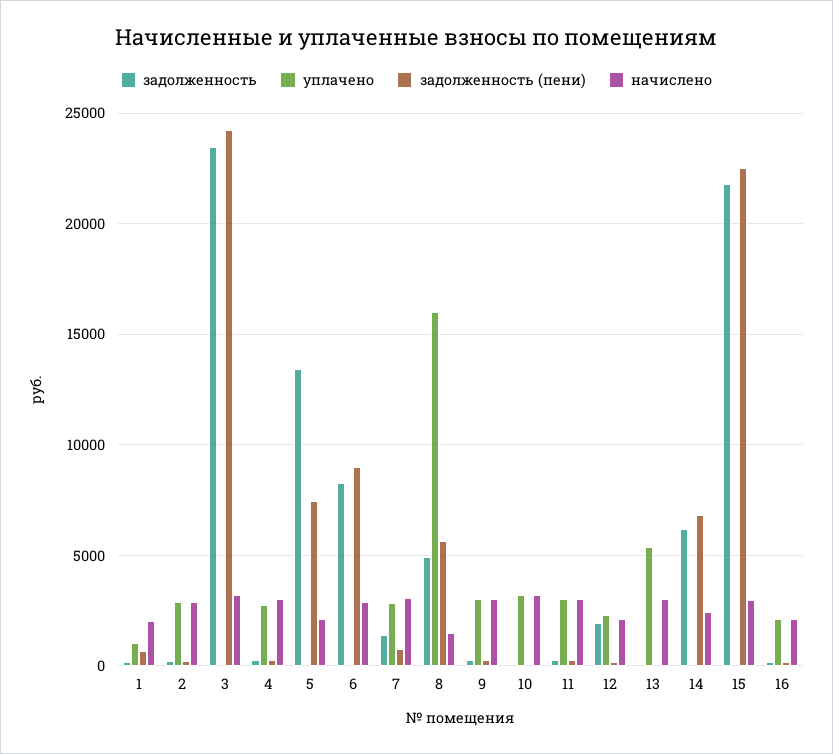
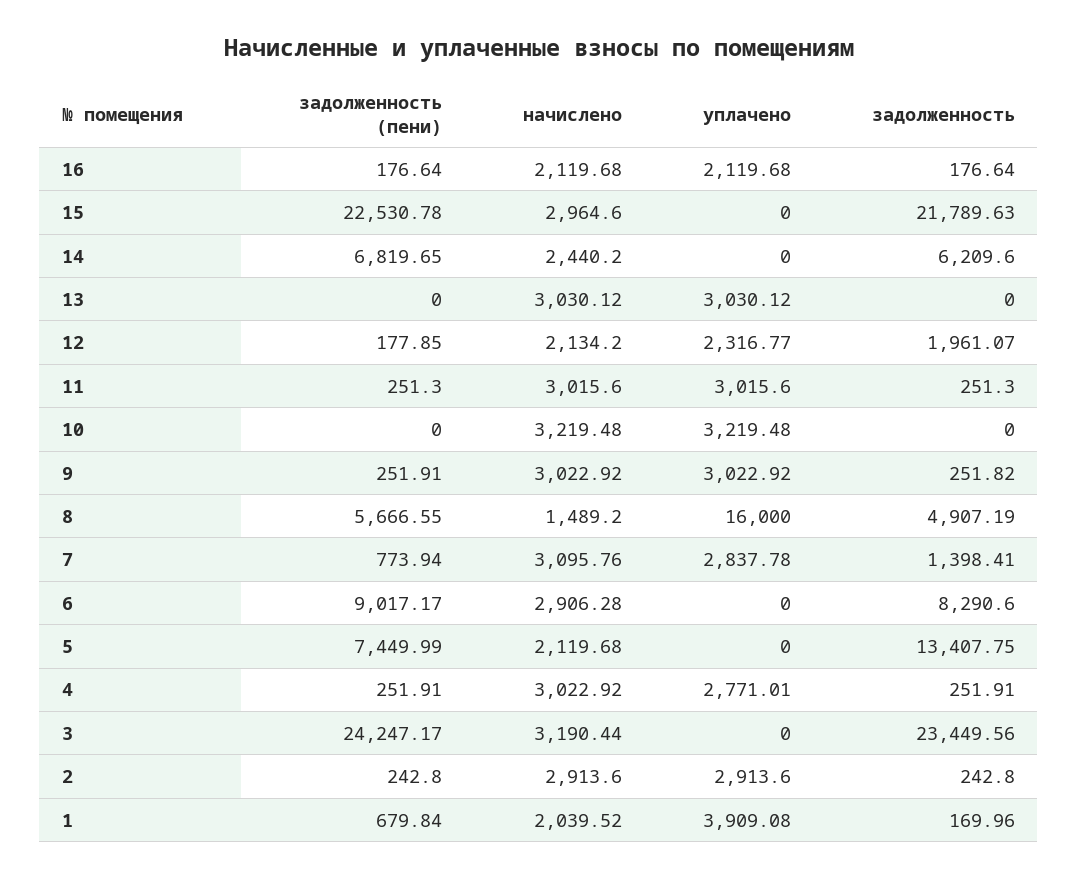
  {
    "задолженность": {
      "1": 169.96,
      "2": 242.8,
      "3": 23449.56,
      "4": 251.91,
      "5": 13407.75,
      "6": 8290.6,
      "7": 1398.41,
      "8": 4907.19,
      "9": 251.82,
      "10": 0,
      "11": 251.3,
      "12": 1961.07,
      "13": 0,
      "14": 6209.6,
      "15": 21789.63,
      "16": 176.64
    },
    "уплачено": {
-     "1": 1000,
+     "1": 3909.08,
      "2": 2913.6,
      "3": 0,
      "4": 2771.01,
      "5": 0,
      "6": 0,
      "7": 2837.78,
      "8": 16000,
      "9": 3022.92,
      "10": 3219.48,
      "11": 3015.6,
      "12": 2316.77,
-     "13": 5500,
+     "13": 3030.12,
      "14": 0,
      "15": 0,
      "16": 2119.68
    },
    "задолженность (пени)": {
      "1": 679.84,
      "2": 242.8,
      "3": 24247.17,
      "4": 251.91,
      "5": 7449.99,
      "6": 9017.17,
      "7": 773.94,
      "8": 5666.55,
      "9": 251.91,
      "10": 0,
      "11": 251.3,
      "12": 177.85,
      "13": 0,
      "14": 6819.65,
      "15": 22530.78,
      "16": 176.64
    },
    "начислено": {
      "1": 2039.52,
      "2": 2913.6,
      "3": 3190.44,
      "4": 3022.92,
      "5": 2119.68,
      "6": 2906.28,
      "7": 3095.76,
      "8": 1489.2,
      "9": 3022.92,
      "10": 3219.48,
      "11": 3015.6,
      "12": 2134.2,
      "13": 3030.12,
      "14": 2440.2,
      "15": 2964.6,
      "16": 2119.68
    }
  }

